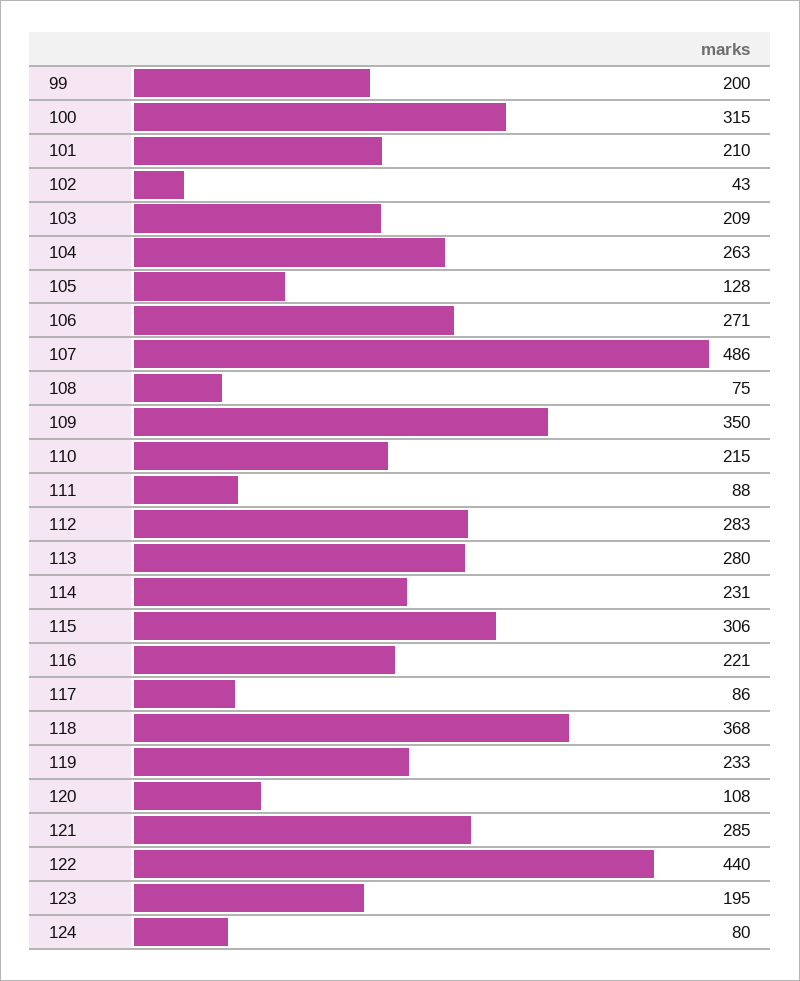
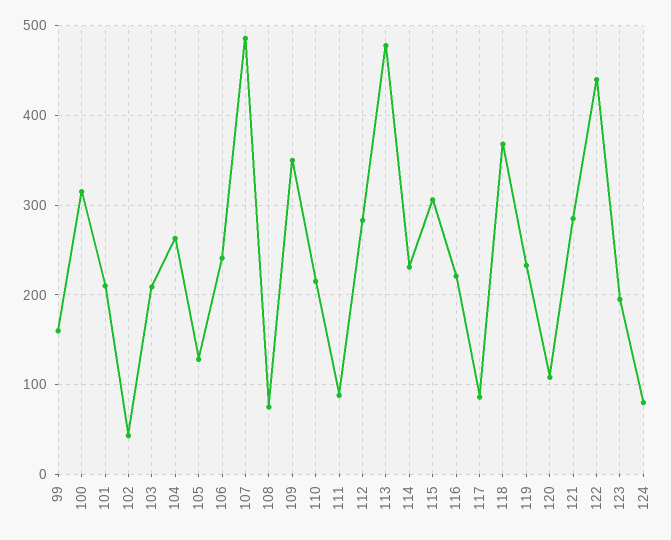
  {
-   "99": 200,
+   "99": 160,
    "100": 315,
    "101": 210,
    "102": 43,
    "103": 209,
    "104": 263,
    "105": 128,
-   "106": 271,
+   "106": 240,
    "107": 486,
    "108": 75,
    "109": 350,
    "110": 215,
    "111": 88,
    "112": 283,
-   "113": 280,
+   "113": 480,
    "114": 231,
    "115": 306,
    "116": 221,
    "117": 86,
    "118": 368,
    "119": 233,
    "120": 108,
    "121": 285,
    "122": 440,
    "123": 195,
    "124": 80
  }

